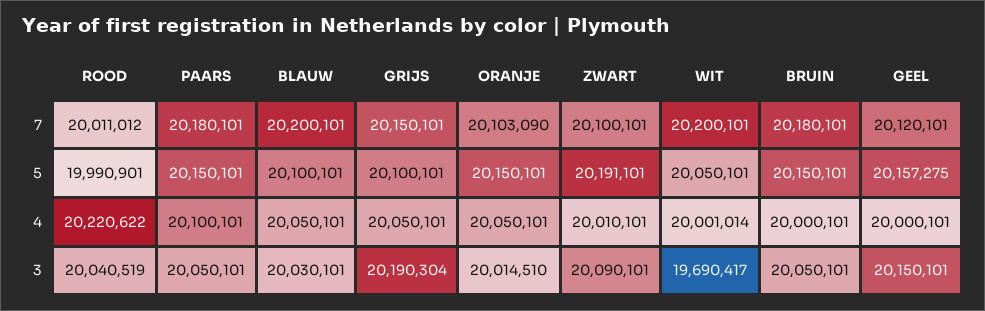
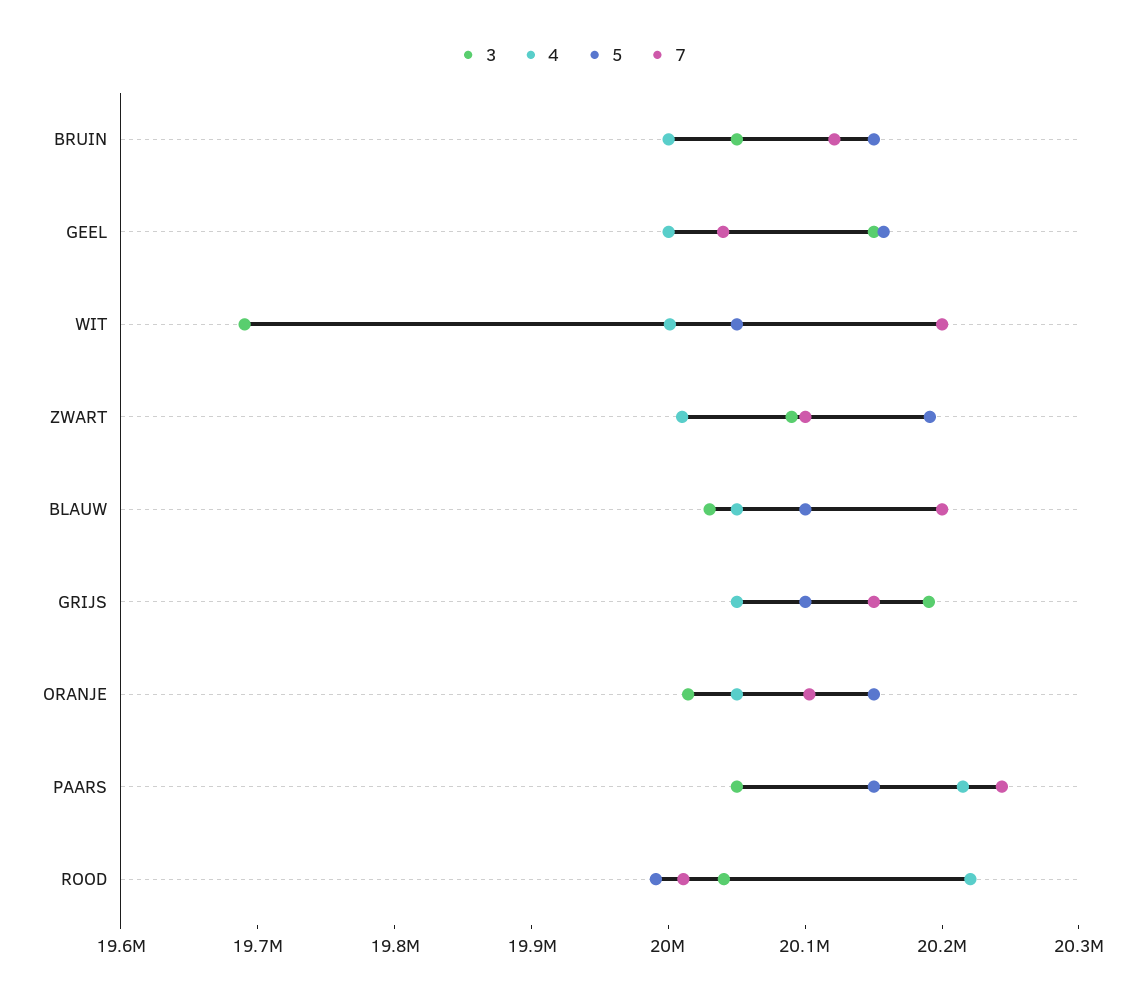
  {
    "7": {
      "ROOD": 20011012,
-     "PAARS": 20180101,
+     "PAARS": 20240000,
      "BLAUW": 20200101,
      "GRIJS": 20150101,
      "ORANJE": 20103090,
      "ZWART": 20100101,
      "WIT": 20200101,
-     "BRUIN": 20180101,
+     "BRUIN": 20120000,
-     "GEEL": 20120101
+     "GEEL": 20040000
    },
    "5": {
      "ROOD": 19990901,
      "PAARS": 20150101,
      "BLAUW": 20100101,
      "GRIJS": 20100101,
      "ORANJE": 20150101,
      "ZWART": 20191101,
      "WIT": 20050101,
      "BRUIN": 20150101,
      "GEEL": 20157275
    },
    "4": {
      "ROOD": 20220622,
-     "PAARS": 20100101,
+     "PAARS": 20220000,
      "BLAUW": 20050101,
      "GRIJS": 20050101,
      "ORANJE": 20050101,
      "ZWART": 20010101,
      "WIT": 20001014,
      "BRUIN": 20000101,
      "GEEL": 20000101
    },
    "3": {
      "ROOD": 20040519,
      "PAARS": 20050101,
      "BLAUW": 20030101,
      "GRIJS": 20190304,
      "ORANJE": 20014510,
      "ZWART": 20090101,
      "WIT": 19690417,
      "BRUIN": 20050101,
      "GEEL": 20150101
    }
  }

